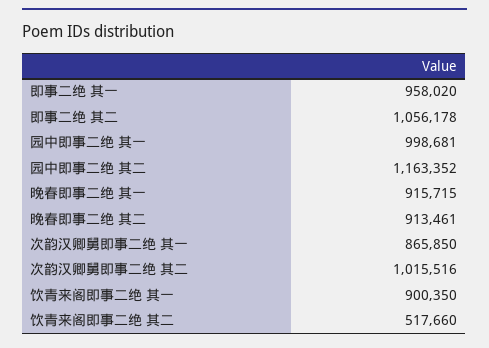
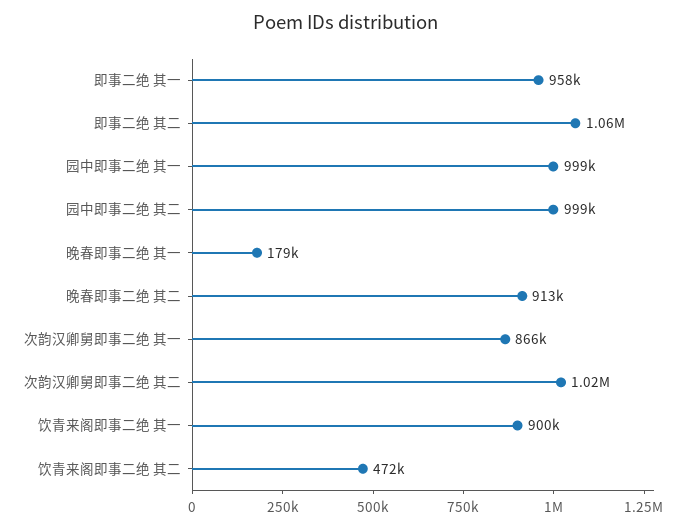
  {
    "即事二绝 其一": 958020,
    "即事二绝 其二": 1056178,
    "园中即事二绝 其一": 998681,
-   "园中即事二绝 其二": 1163352,
+   "园中即事二绝 其二": 999000,
-   "晚春即事二绝 其一": 915715,
+   "晚春即事二绝 其一": 179000,
    "晚春即事二绝 其二": 913461,
    "次韵汉卿舅即事二绝 其一": 865850,
    "次韵汉卿舅即事二绝 其二": 1015516,
    "饮青来阁即事二绝 其一": 900350,
-   "饮青来阁即事二绝 其二": 517660
+   "饮青来阁即事二绝 其二": 472000
  }

